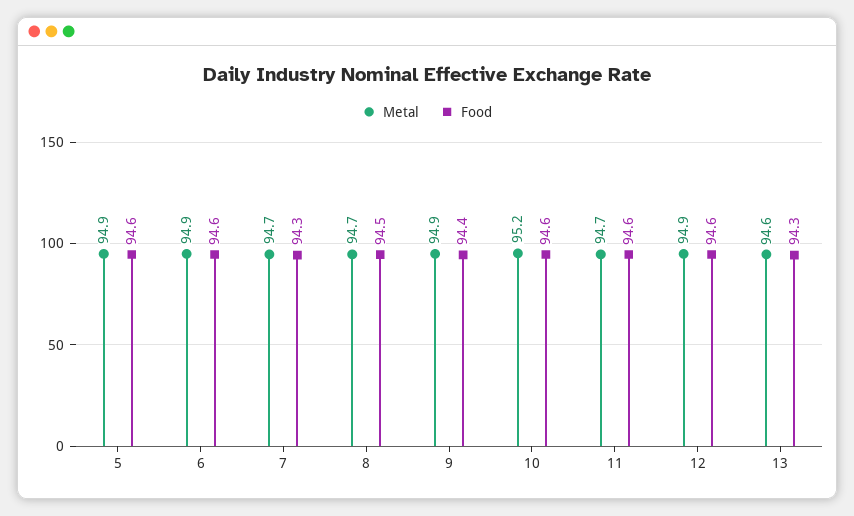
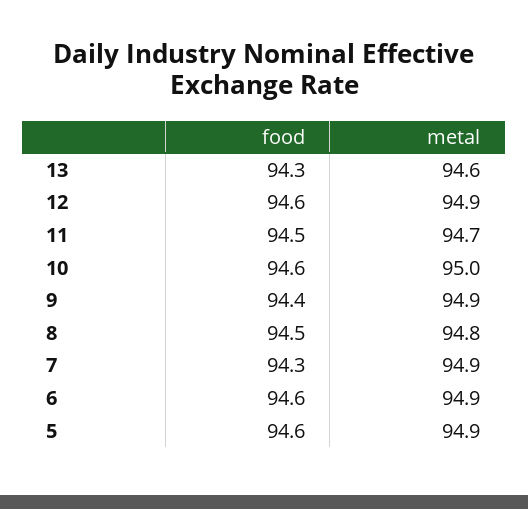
  {
    "Metal": {
      "5": 94.9,
      "6": 94.9,
-     "7": 94.7,
+     "7": 94.9,
-     "8": 94.7,
+     "8": 94.8,
      "9": 94.9,
-     "10": 95.2,
+     "10": 95,
      "11": 94.7,
      "12": 94.9,
      "13": 94.6
    },
    "Food": {
      "5": 94.6,
      "6": 94.6,
      "7": 94.3,
      "8": 94.5,
      "9": 94.4,
      "10": 94.6,
-     "11": 94.6,
+     "11": 94.5,
      "12": 94.6,
      "13": 94.3
    }
  }

